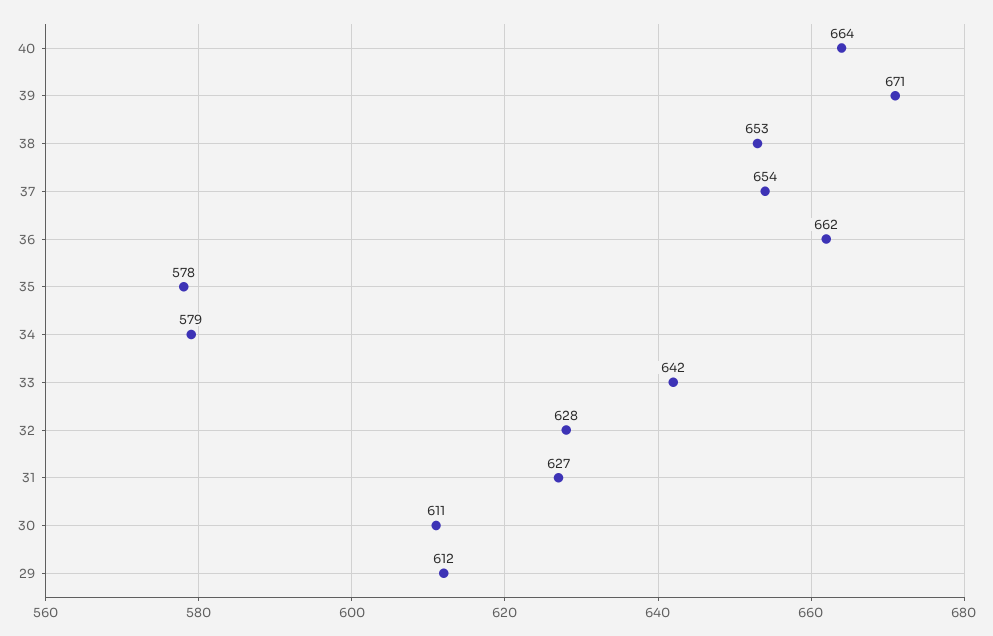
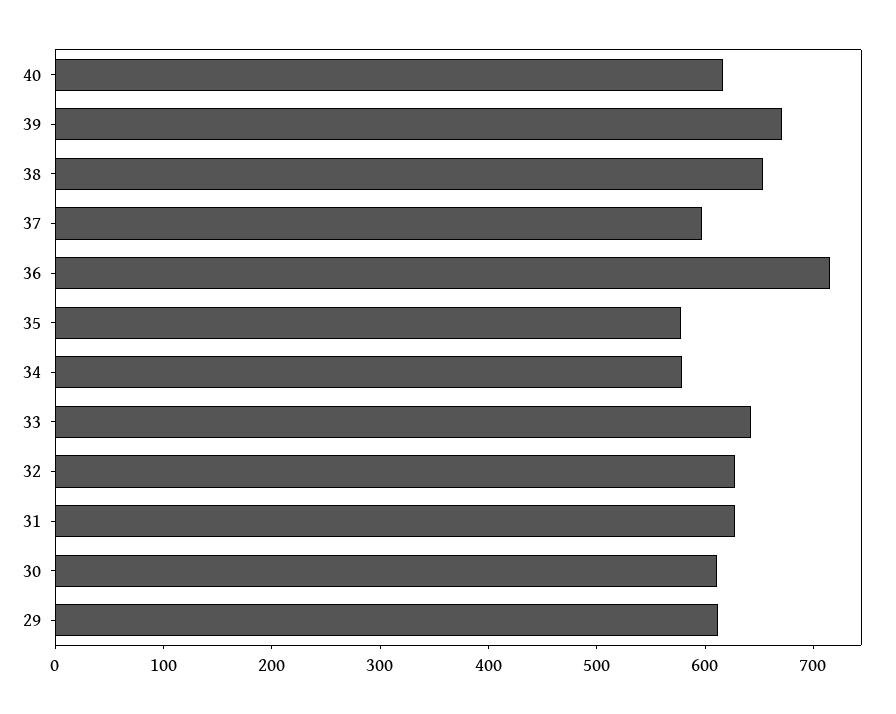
  {
-   "40": 664,
+   "40": 620,
    "39": 671,
    "38": 653,
-   "37": 654,
+   "37": 600,
-   "36": 662,
+   "36": 720,
    "35": 578,
    "34": 579,
    "33": 642,
    "32": 628,
    "31": 627,
    "30": 611,
    "29": 612
  }

